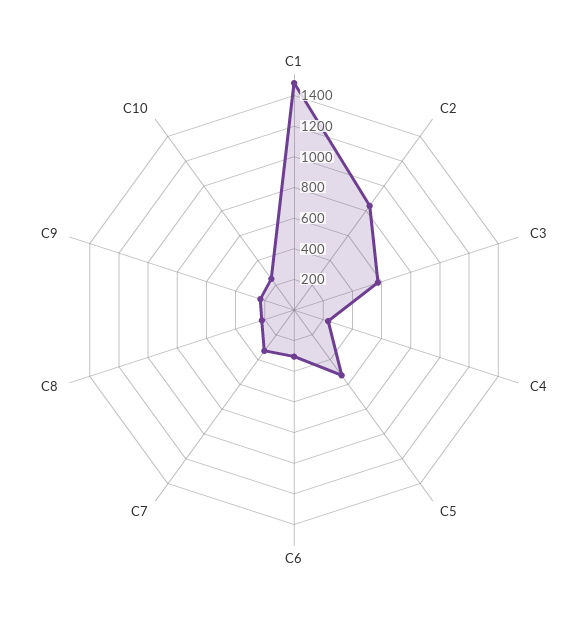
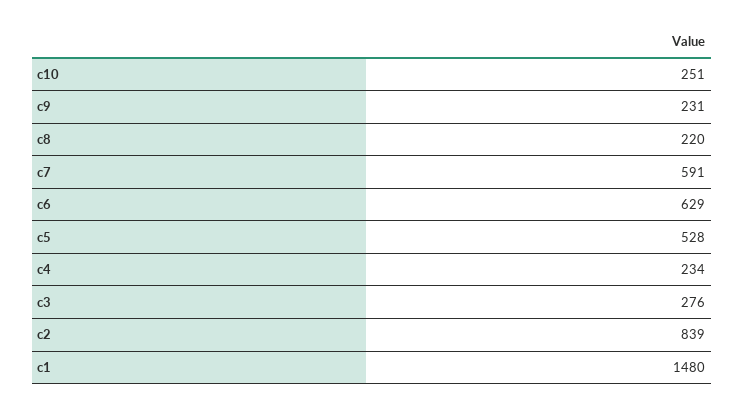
  {
    "C1": 1480,
    "C2": 839,
-   "C3": 600,
+   "C3": 276,
    "C4": 234,
    "C5": 528,
-   "C6": 300,
+   "C6": 629,
-   "C7": 300,
+   "C7": 591,
    "C8": 220,
    "C9": 231,
    "C10": 251
  }

